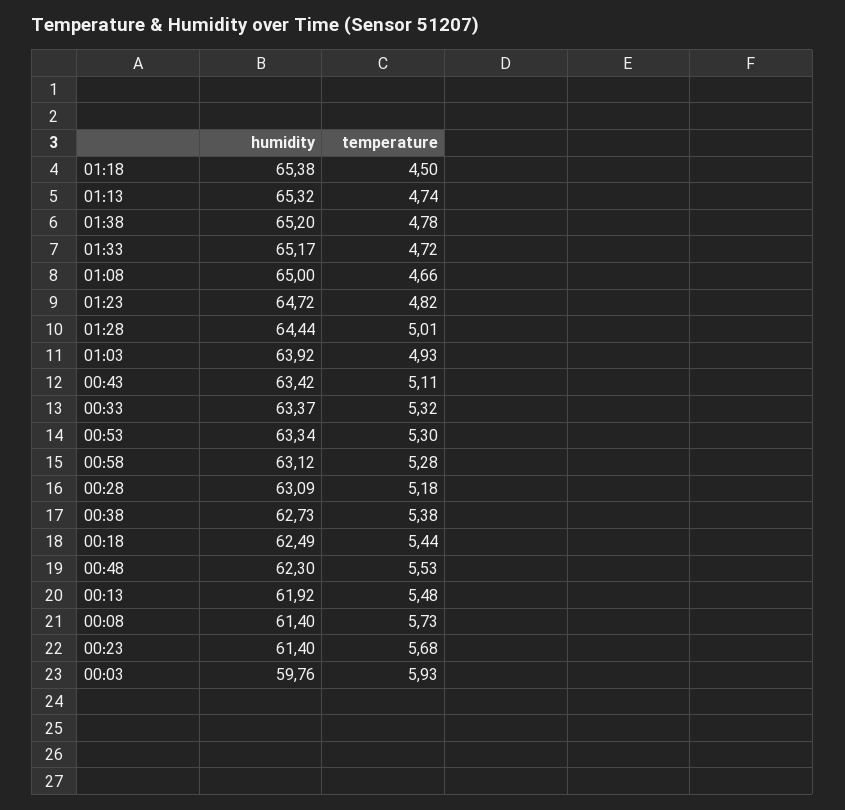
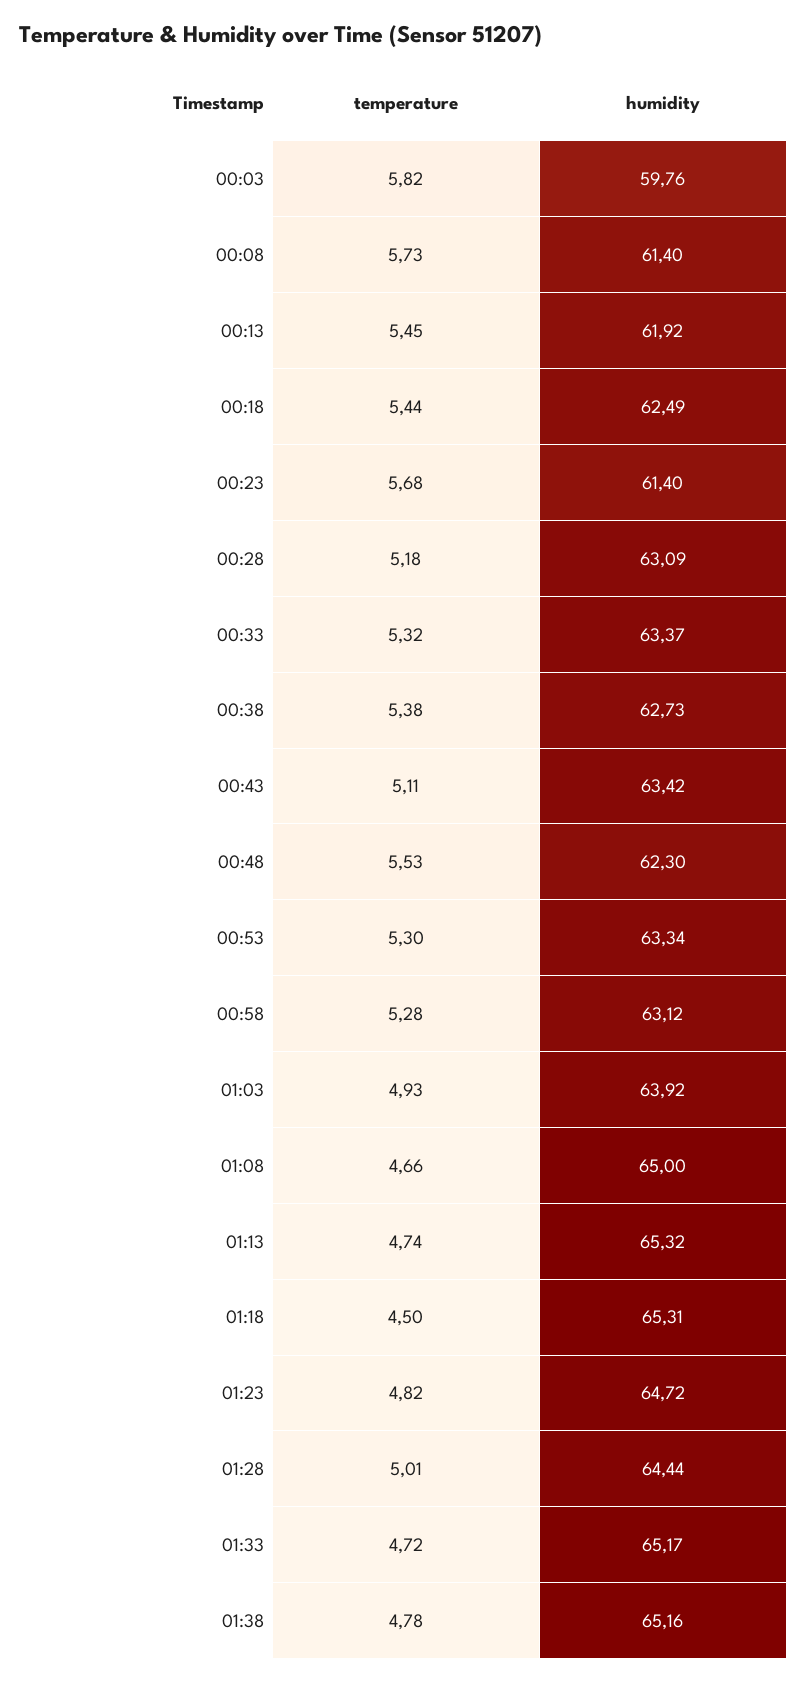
  {
    "humidity": {
-     "01:18": 65.38,
+     "01:18": 65.31,
      "01:13": 65.32,
-     "01:38": 65.2,
+     "01:38": 65.16,
      "01:33": 65.17,
      "01:08": 65,
      "01:23": 64.72,
      "01:28": 64.44,
      "01:03": 63.92,
      "00:43": 63.42,
      "00:33": 63.37,
      "00:53": 63.34,
      "00:58": 63.12,
      "00:28": 63.09,
      "00:38": 62.73,
      "00:18": 62.49,
      "00:48": 62.3,
      "00:13": 61.92,
      "00:08": 61.4,
      "00:23": 61.4,
      "00:03": 59.76
    },
    "temperature": {
      "01:18": 4.5,
      "01:13": 4.74,
      "01:38": 4.78,
      "01:33": 4.72,
      "01:08": 4.66,
      "01:23": 4.82,
      "01:28": 5.01,
      "01:03": 4.93,
      "00:43": 5.11,
      "00:33": 5.32,
      "00:53": 5.3,
      "00:58": 5.28,
      "00:28": 5.18,
      "00:38": 5.38,
      "00:18": 5.44,
      "00:48": 5.53,
-     "00:13": 5.48,
+     "00:13": 5.45,
      "00:08": 5.73,
      "00:23": 5.68,
-     "00:03": 5.93
+     "00:03": 5.82
    }
  }

